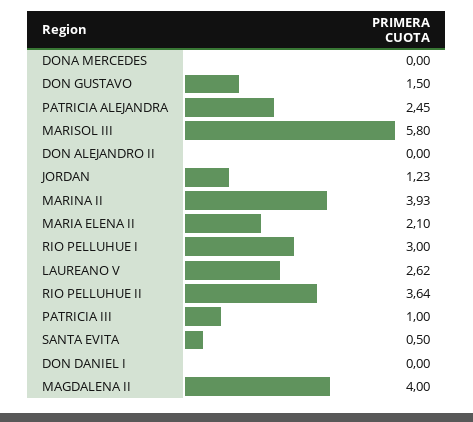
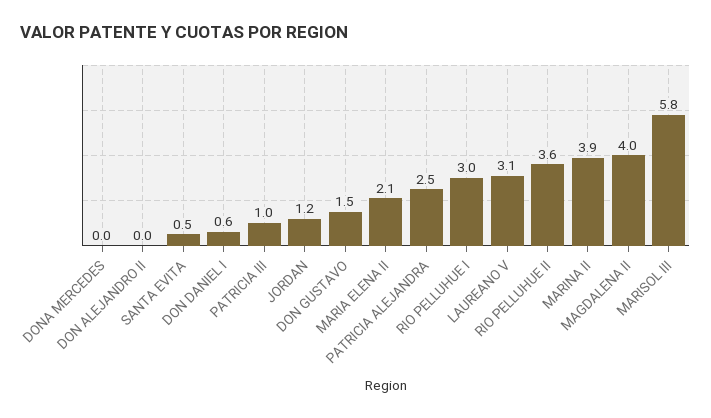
  {
    "DONA MERCEDES": 0,
    "DON GUSTAVO": 1.5,
    "PATRICIA ALEJANDRA": 2.45,
    "MARISOL III": 5.8,
    "DON ALEJANDRO II": 0,
    "JORDAN": 1.23,
    "MARINA II": 3.93,
    "MARIA ELENA II": 2.1,
    "RIO PELLUHUE I": 3,
-   "LAUREANO V": 2.62,
+   "LAUREANO V": 3.1,
    "RIO PELLUHUE II": 3.64,
    "PATRICIA III": 1,
    "SANTA EVITA": 0.5,
-   "DON DANIEL I": 0,
+   "DON DANIEL I": 0.6,
    "MAGDALENA II": 4
  }

